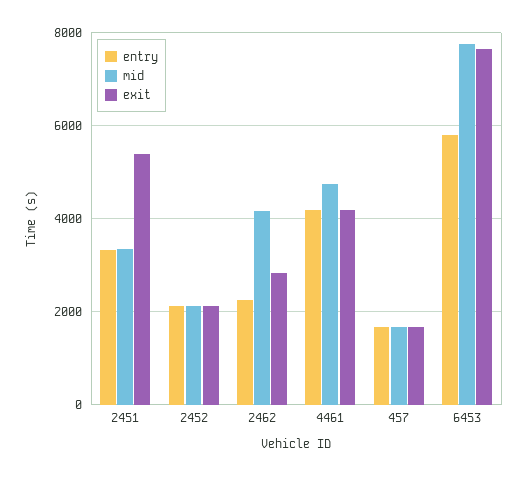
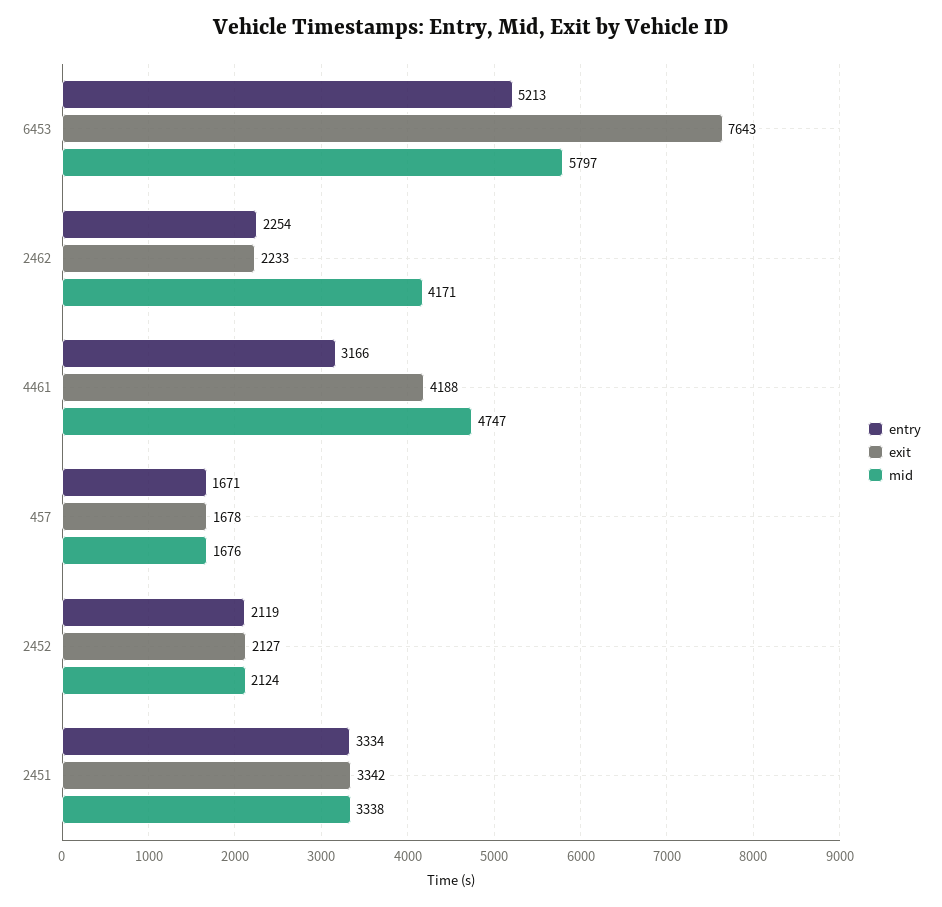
  {
    "entry": {
      "2451": 3334,
      "2452": 2119,
      "2462": 2254,
-     "4461": 4200,
+     "4461": 3166,
      "457": 1671,
-     "6453": 5800
+     "6453": 5213
    },
    "mid": {
      "2451": 3338,
      "2452": 2124,
      "2462": 4171,
      "4461": 4747,
      "457": 1676,
-     "6453": 7800
+     "6453": 5797
    },
    "exit": {
-     "2451": 5400,
+     "2451": 3342,
      "2452": 2127,
-     "2462": 2800,
+     "2462": 2233,
      "4461": 4188,
      "457": 1678,
      "6453": 7643
    }
  }

